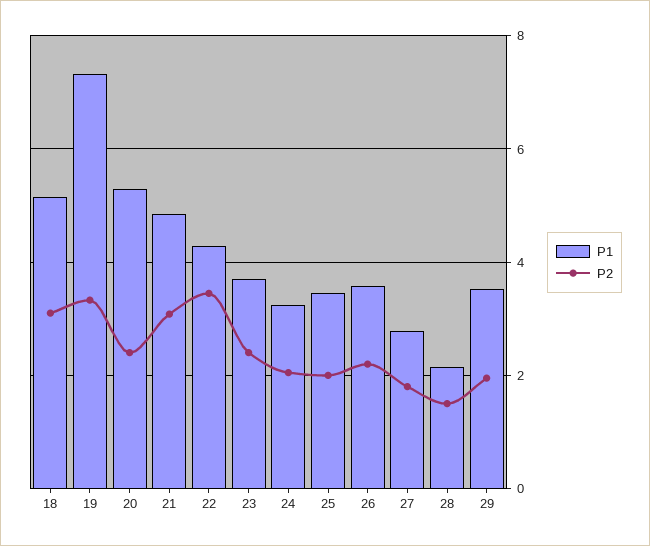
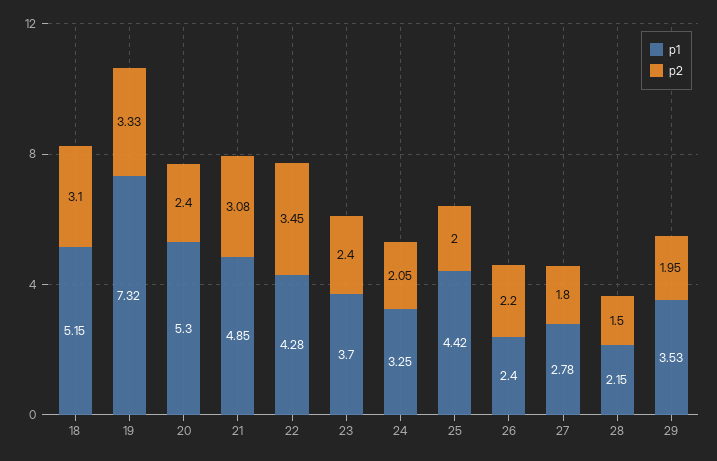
  {
    "P1": {
      "18": 5.15,
      "19": 7.32,
      "20": 5.3,
      "21": 4.85,
      "22": 4.28,
      "23": 3.7,
      "24": 3.25,
-     "25": 3.4,
+     "25": 4.42,
-     "26": 3.6,
+     "26": 2.4,
      "27": 2.78,
      "28": 2.15,
      "29": 3.53
    },
    "P2": {
      "18": 3.1,
      "19": 3.33,
      "20": 2.4,
      "21": 3.08,
      "22": 3.45,
      "23": 2.4,
      "24": 2.05,
      "25": 2,
      "26": 2.2,
      "27": 1.8,
      "28": 1.5,
      "29": 1.95
    }
  }

